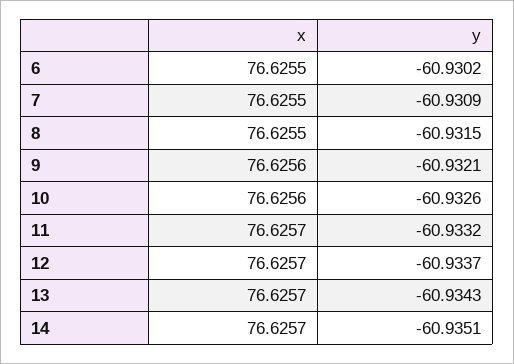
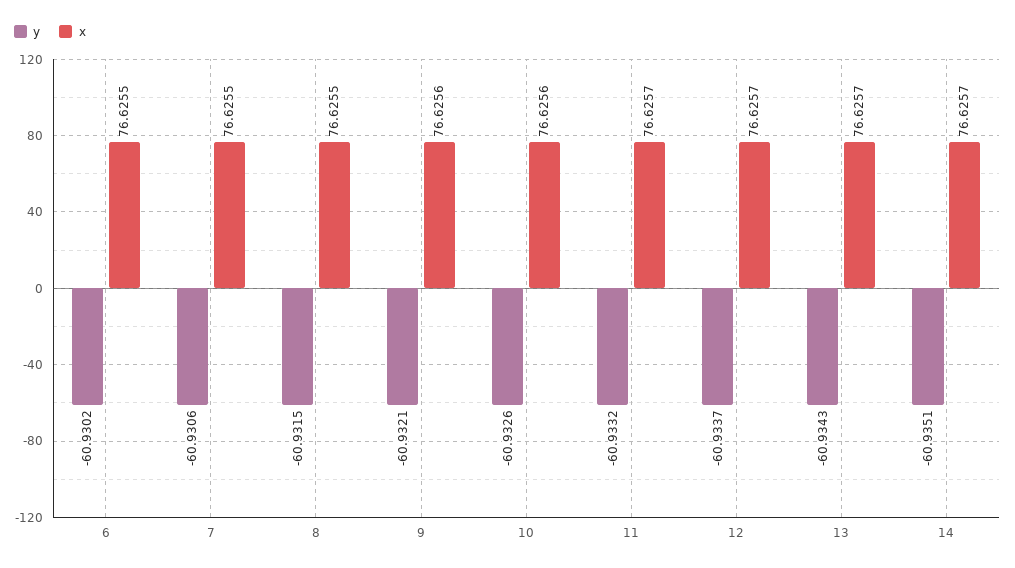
  {
    "x": {
      "6": 76.6255,
      "7": 76.6255,
      "8": 76.6255,
      "9": 76.6256,
      "10": 76.6256,
      "11": 76.6257,
      "12": 76.6257,
      "13": 76.6257,
      "14": 76.6257
    },
    "y": {
      "6": -60.9302,
-     "7": -60.9309,
+     "7": -60.9306,
      "8": -60.9315,
      "9": -60.9321,
      "10": -60.9326,
      "11": -60.9332,
      "12": -60.9337,
      "13": -60.9343,
      "14": -60.9351
    }
  }

